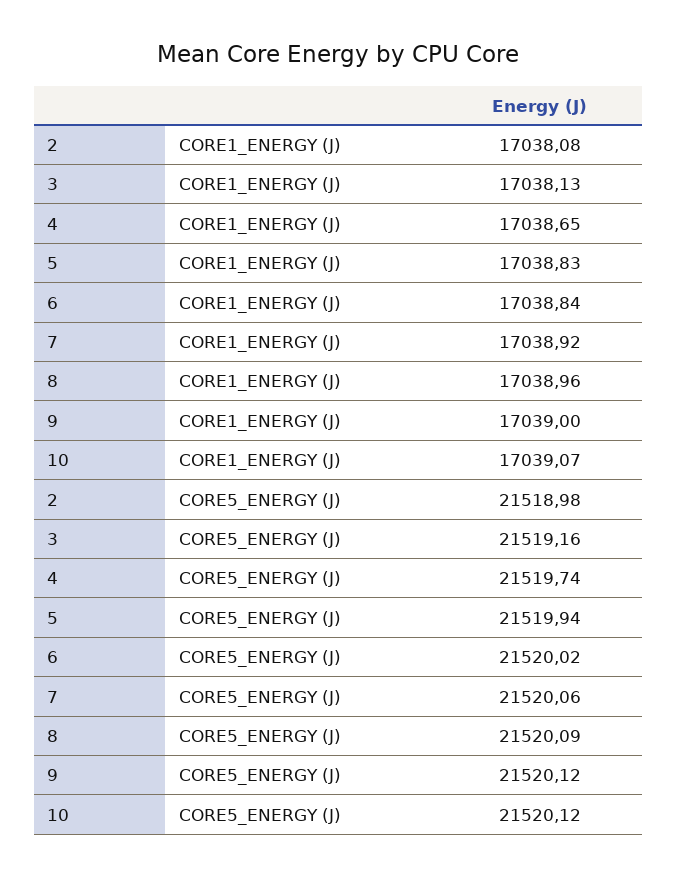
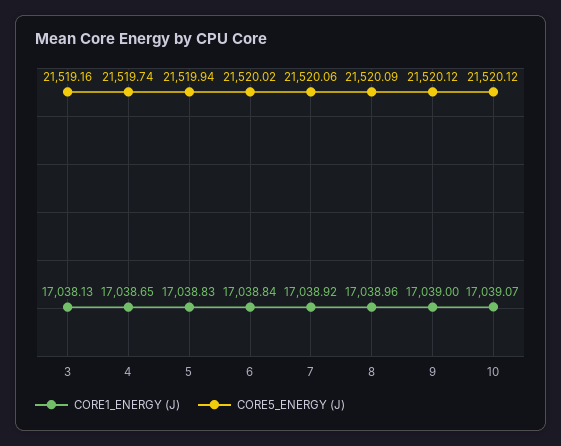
  {
    "CORE1_ENERGY (J)": {
-     "2": 17038.08,
      "3": 17038.13,
      "4": 17038.65,
      "5": 17038.83,
      "6": 17038.84,
      "7": 17038.92,
      "8": 17038.96,
      "9": 17039,
      "10": 17039.07
    },
    "CORE5_ENERGY (J)": {
-     "2": 21518.98,
      "3": 21519.16,
      "4": 21519.74,
      "5": 21519.94,
      "6": 21520.02,
      "7": 21520.06,
      "8": 21520.09,
      "9": 21520.12,
      "10": 21520.12
    }
  }

